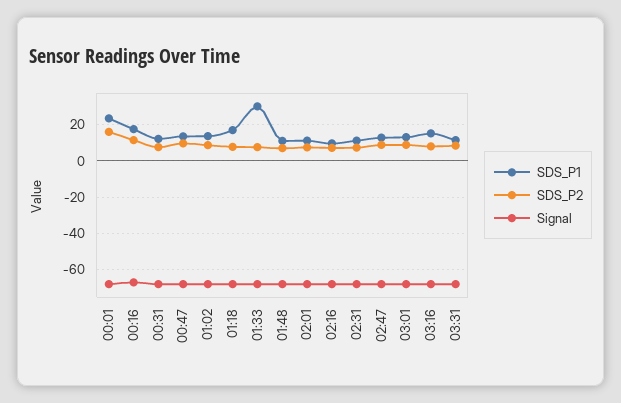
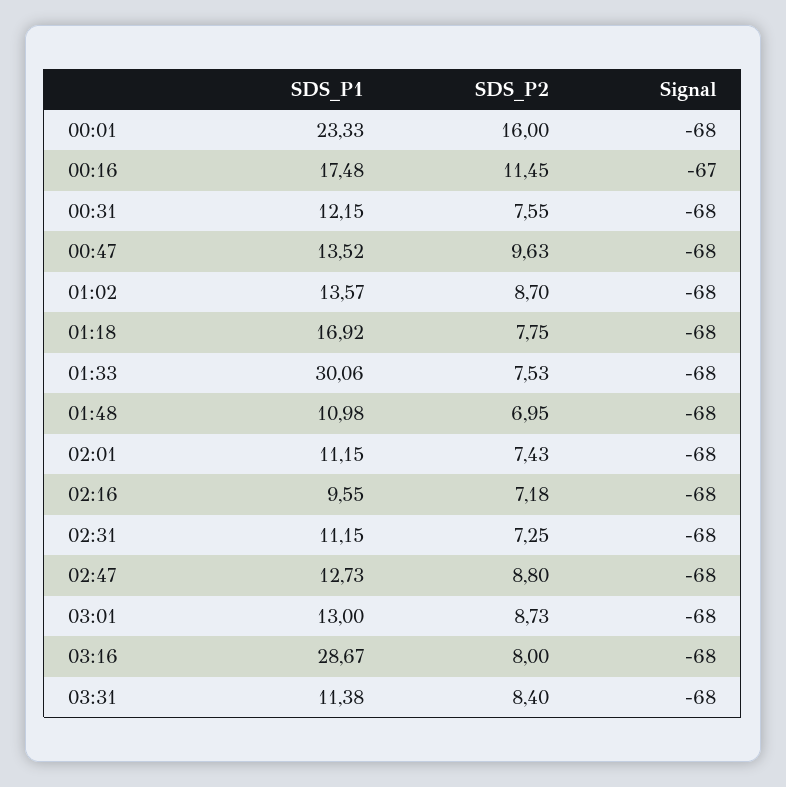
  {
    "SDS_P1": {
      "00:01": 23.33,
      "00:16": 17.48,
      "00:31": 12.15,
      "00:47": 13.52,
      "01:02": 13.57,
      "01:18": 16.92,
      "01:33": 30.06,
      "01:48": 10.98,
      "02:01": 11.15,
      "02:16": 9.55,
      "02:31": 11.15,
      "02:47": 12.73,
      "03:01": 13,
-     "03:16": 15,
+     "03:16": 28.67,
      "03:31": 11.38
    },
    "SDS_P2": {
      "00:01": 16,
      "00:16": 11.45,
      "00:31": 7.55,
      "00:47": 9.63,
      "01:02": 8.7,
      "01:18": 7.75,
      "01:33": 7.53,
      "01:48": 6.95,
      "02:01": 7.43,
      "02:16": 7.18,
      "02:31": 7.25,
      "02:47": 8.8,
      "03:01": 8.73,
      "03:16": 8,
      "03:31": 8.4
    },
    "Signal": {
      "00:01": -68,
      "00:16": -67,
      "00:31": -68,
      "00:47": -68,
      "01:02": -68,
      "01:18": -68,
      "01:33": -68,
      "01:48": -68,
      "02:01": -68,
      "02:16": -68,
      "02:31": -68,
      "02:47": -68,
      "03:01": -68,
      "03:16": -68,
      "03:31": -68
    }
  }

